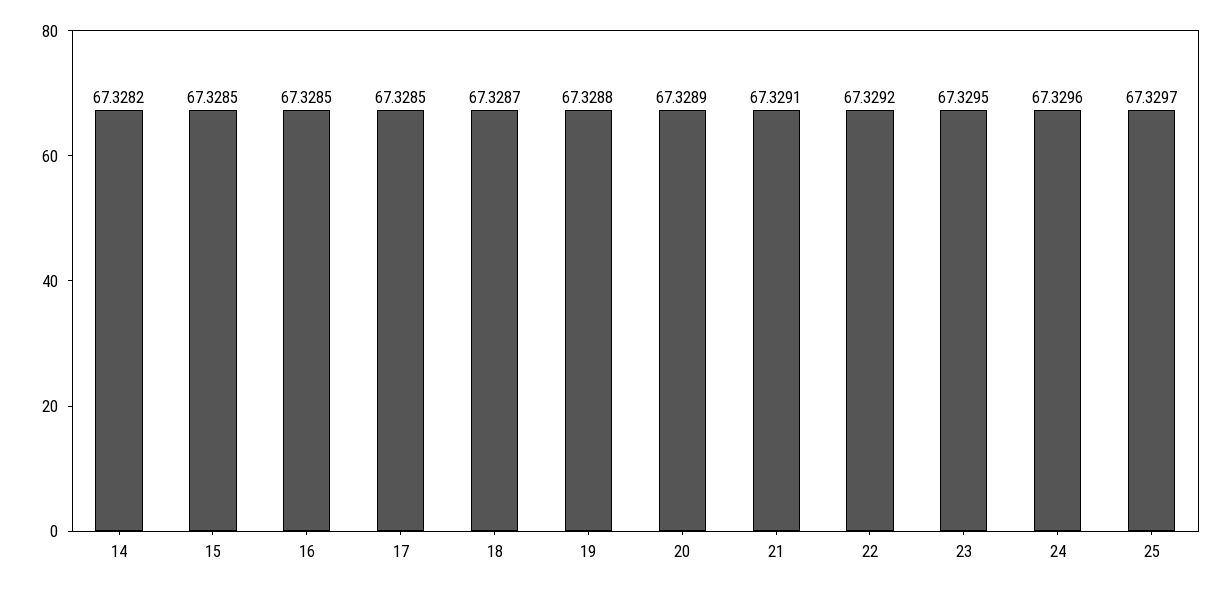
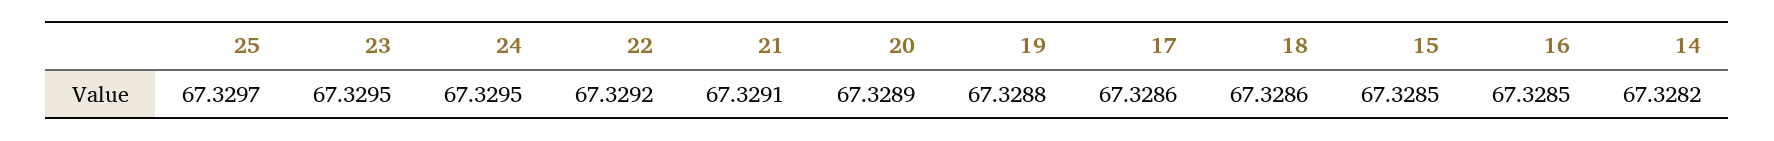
  {
    "14": 67.3282,
    "15": 67.3285,
    "16": 67.3285,
-   "17": 67.3285,
+   "17": 67.3286,
-   "18": 67.3287,
+   "18": 67.3286,
    "19": 67.3288,
    "20": 67.3289,
    "21": 67.3291,
    "22": 67.3292,
    "23": 67.3295,
-   "24": 67.3296,
+   "24": 67.3295,
    "25": 67.3297
  }

